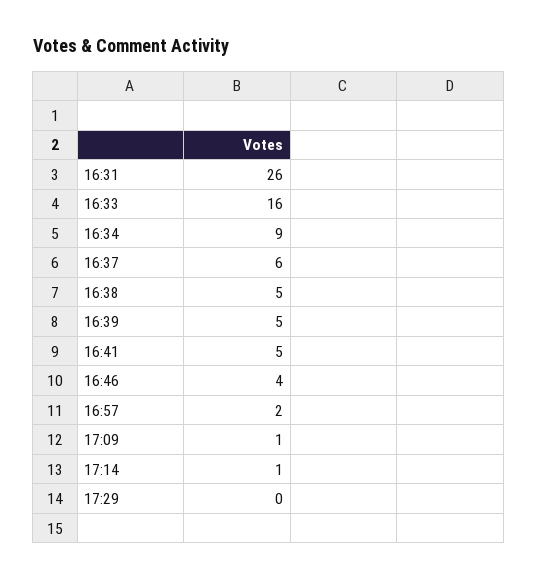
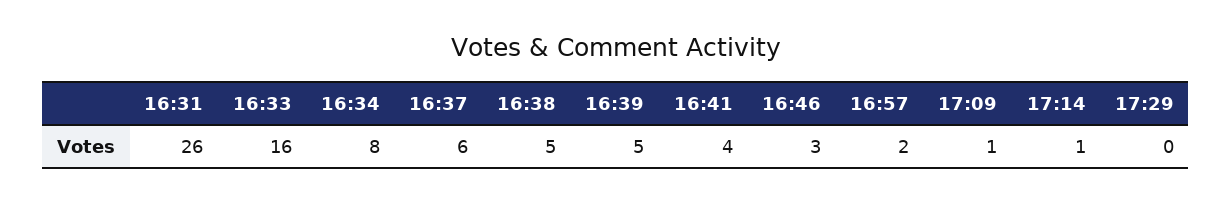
  {
    "16:31": 26,
    "16:33": 16,
-   "16:34": 9,
+   "16:34": 8,
    "16:37": 6,
    "16:38": 5,
    "16:39": 5,
-   "16:41": 5,
+   "16:41": 4,
-   "16:46": 4,
+   "16:46": 3,
    "16:57": 2,
    "17:09": 1,
    "17:14": 1,
    "17:29": 0
  }

